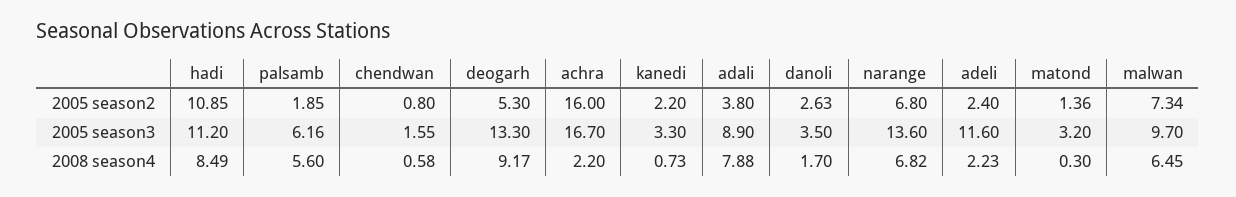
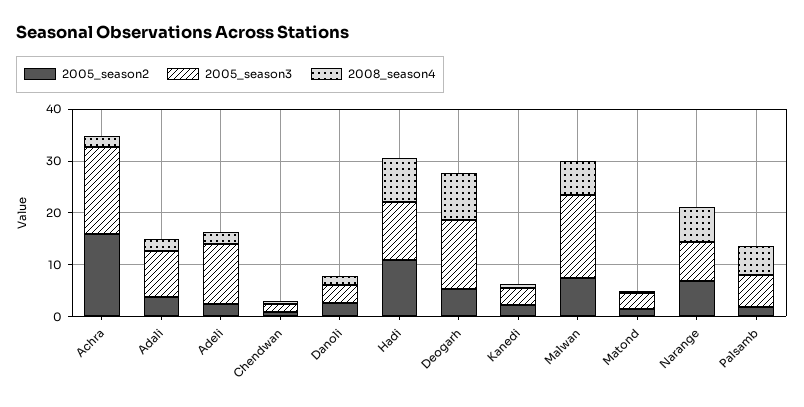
  {
    "2005 season2": {
      "hadi": 10.85,
      "palsamb": 1.85,
      "chendwan": 0.8,
      "deogarh": 5.3,
      "achra": 16,
      "kanedi": 2.2,
      "adali": 3.8,
      "danoli": 2.63,
      "narange": 6.8,
      "adeli": 2.4,
      "matond": 1.36,
      "malwan": 7.34
    },
    "2005 season3": {
      "hadi": 11.2,
      "palsamb": 6.16,
      "chendwan": 1.55,
      "deogarh": 13.3,
      "achra": 16.7,
      "kanedi": 3.3,
      "adali": 8.9,
      "danoli": 3.5,
-     "narange": 13.6,
+     "narange": 8,
      "adeli": 11.6,
      "matond": 3.2,
-     "malwan": 9.7
+     "malwan": 16
    },
    "2008 season4": {
      "hadi": 8.49,
      "palsamb": 5.6,
      "chendwan": 0.58,
      "deogarh": 9.17,
      "achra": 2.2,
      "kanedi": 0.73,
-     "adali": 7.88,
+     "adali": 2,
      "danoli": 1.7,
      "narange": 6.82,
      "adeli": 2.23,
      "matond": 0.3,
      "malwan": 6.45
    }
  }

